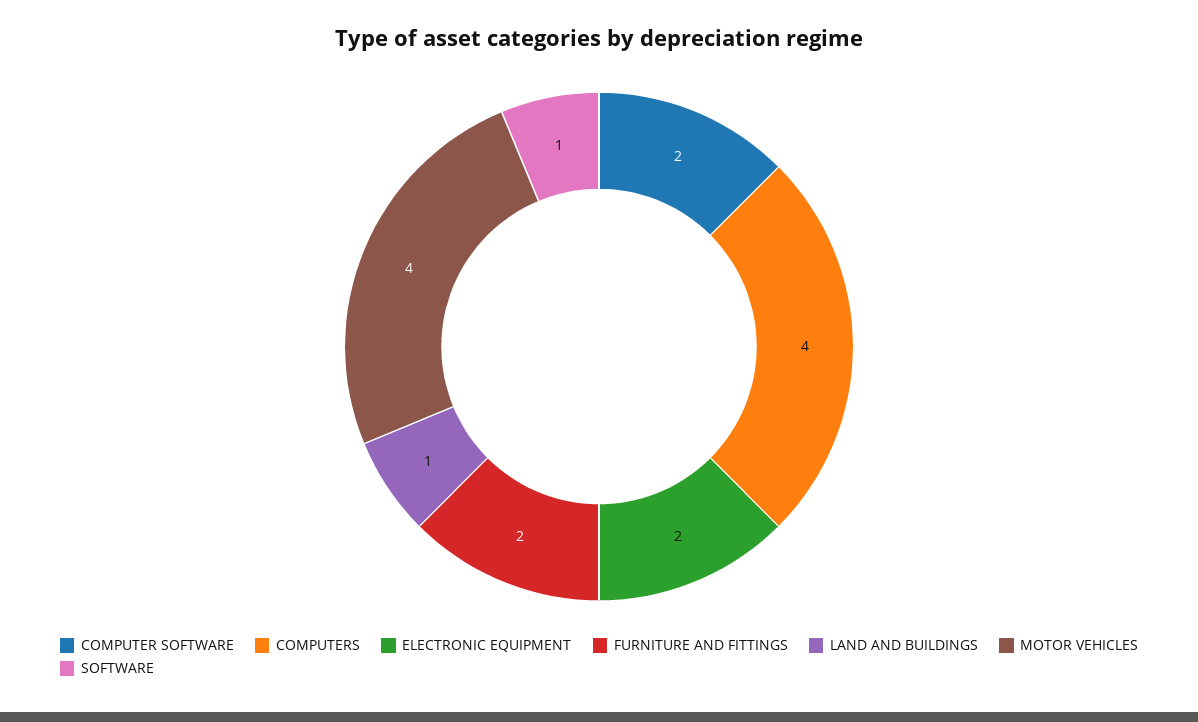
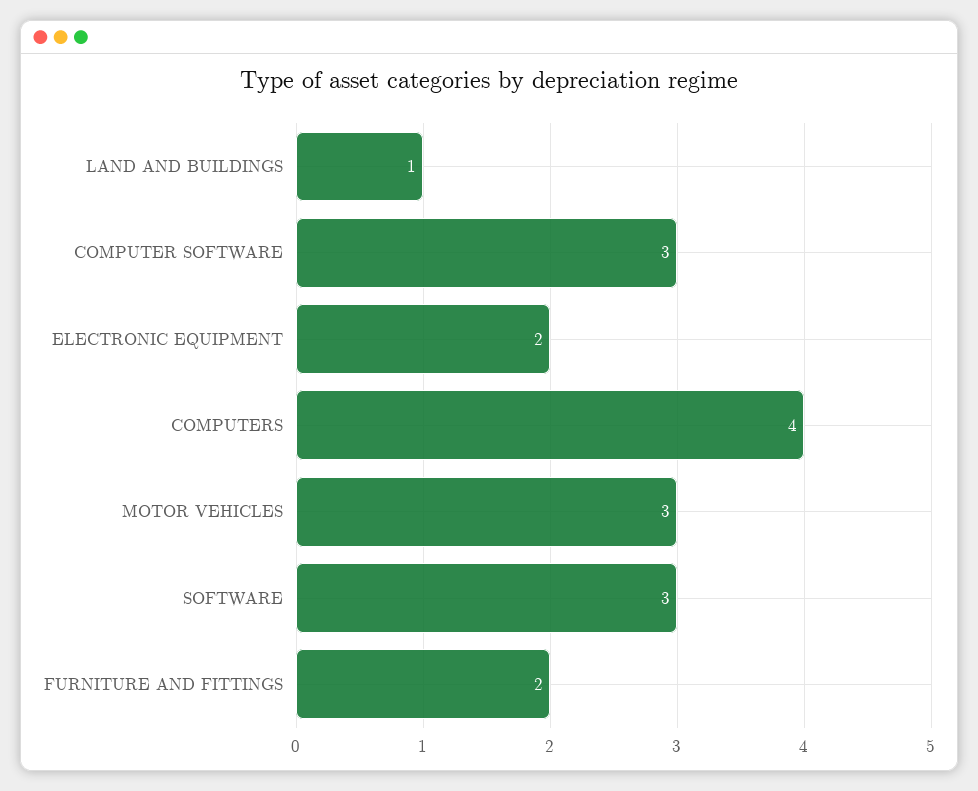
  {
-   "COMPUTER SOFTWARE": 2,
+   "COMPUTER SOFTWARE": 3,
    "COMPUTERS": 4,
    "ELECTRONIC EQUIPMENT": 2,
    "FURNITURE AND FITTINGS": 2,
    "LAND AND BUILDINGS": 1,
-   "MOTOR VEHICLES": 4,
+   "MOTOR VEHICLES": 3,
-   "SOFTWARE": 1
+   "SOFTWARE": 3
  }

